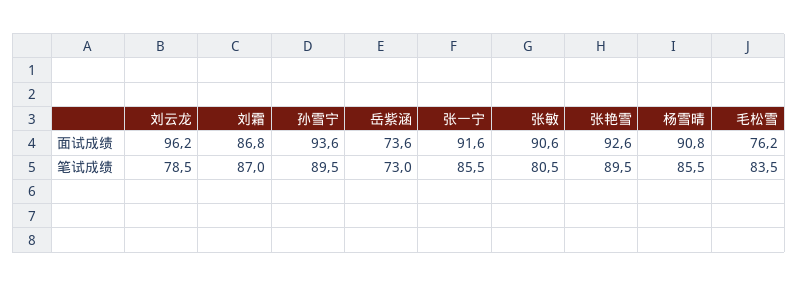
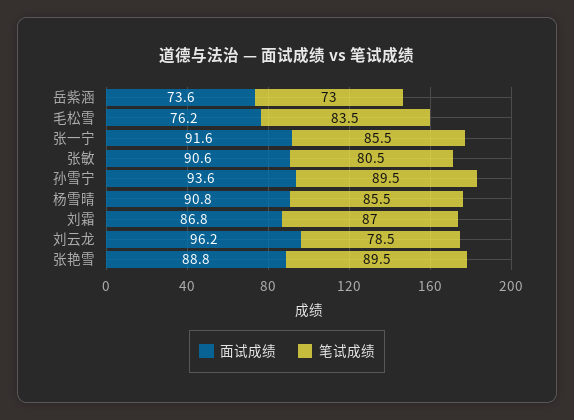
  {
    "面试成绩": {
      "刘云龙": 96.2,
      "刘霜": 86.8,
      "孙雪宁": 93.6,
      "岳紫涵": 73.6,
      "张一宁": 91.6,
      "张敏": 90.6,
-     "张艳雪": 92.6,
+     "张艳雪": 88.8,
      "杨雪晴": 90.8,
      "毛松雪": 76.2
    },
    "笔试成绩": {
      "刘云龙": 78.5,
      "刘霜": 87,
      "孙雪宁": 89.5,
      "岳紫涵": 73,
      "张一宁": 85.5,
      "张敏": 80.5,
      "张艳雪": 89.5,
      "杨雪晴": 85.5,
      "毛松雪": 83.5
    }
  }

